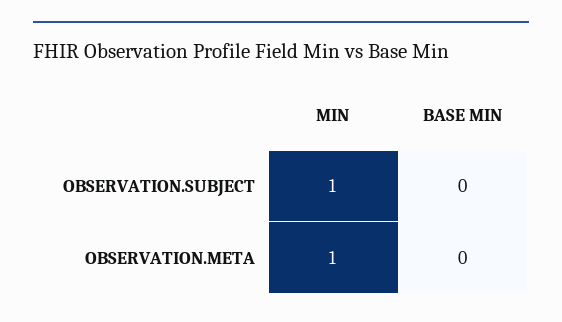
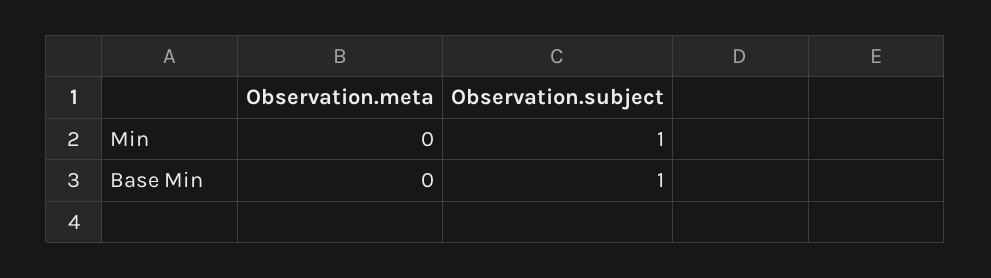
  {
    "MIN": {
      "OBSERVATION.SUBJECT": 1,
-     "OBSERVATION.META": 1
+     "OBSERVATION.META": 0
    },
    "BASE MIN": {
-     "OBSERVATION.SUBJECT": 0,
+     "OBSERVATION.SUBJECT": 1,
      "OBSERVATION.META": 0
    }
  }

